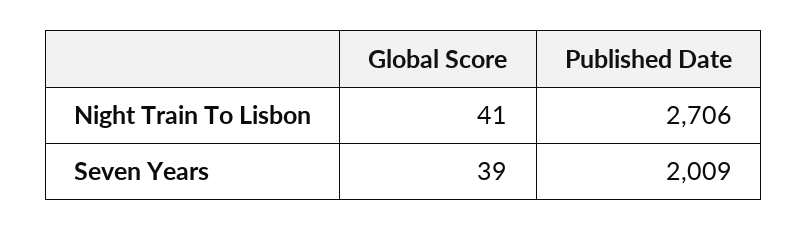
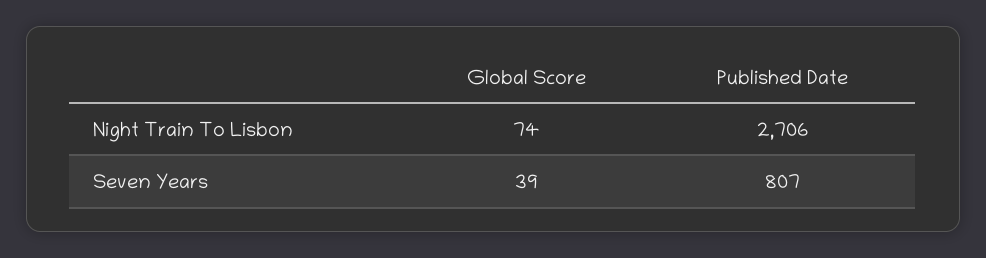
  {
    "Global Score": {
-     "Night Train To Lisbon": 41,
+     "Night Train To Lisbon": 74,
      "Seven Years": 39
    },
    "Published Date": {
      "Night Train To Lisbon": 2706,
-     "Seven Years": 2009
+     "Seven Years": 807
    }
  }

